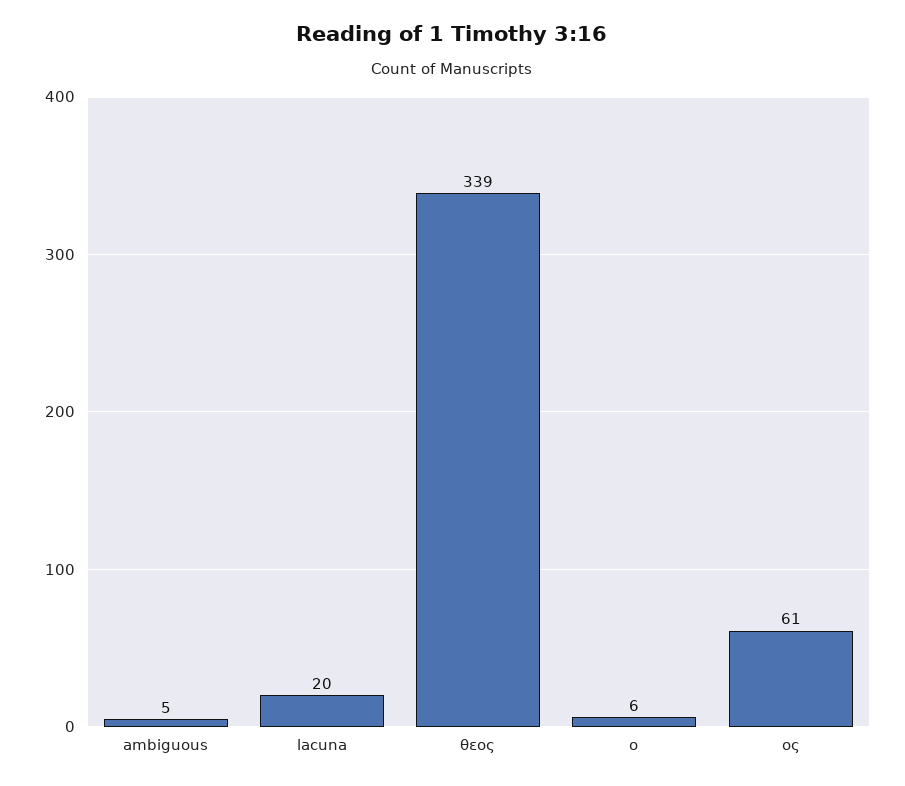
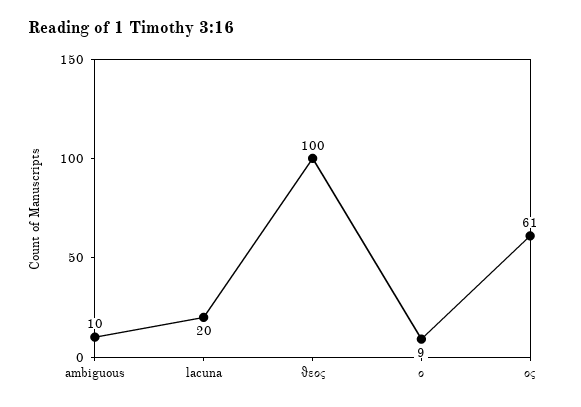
  {
-   "ambiguous": 5,
+   "ambiguous": 10,
    "lacuna": 20,
-   "θεος": 339,
+   "θεος": 100,
-   "ο": 6,
+   "ο": 9,
    "ος": 61
  }

